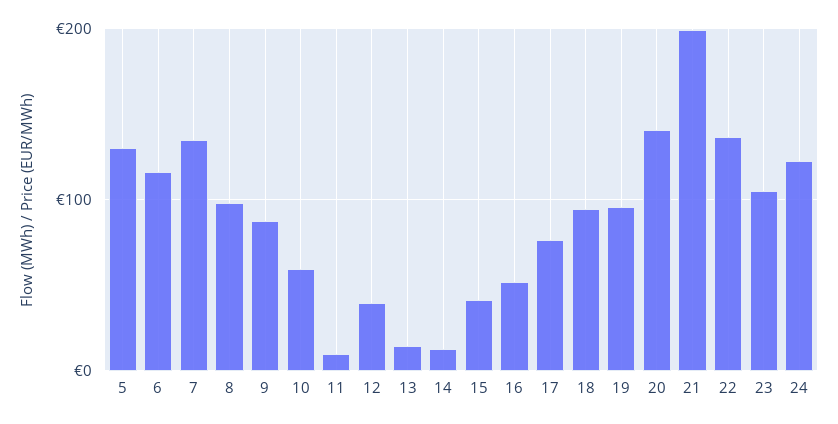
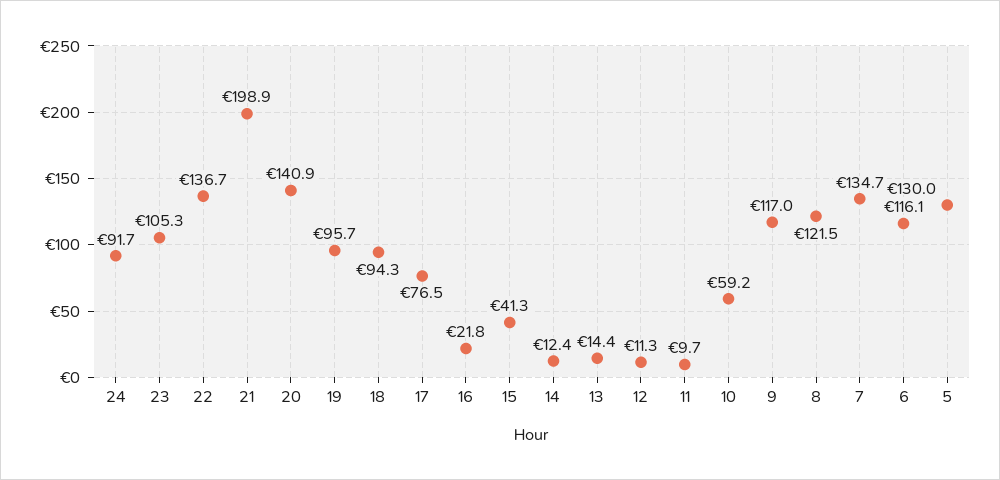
  {
    "5": 130,
    "6": 116.1,
    "7": 134.7,
-   "8": 100,
+   "8": 121.5,
-   "9": 90,
+   "9": 117,
    "10": 59.2,
    "11": 9.7,
-   "12": 40,
+   "12": 11.3,
    "13": 14.4,
    "14": 12.4,
    "15": 41.3,
-   "16": 50,
+   "16": 21.8,
    "17": 76.5,
    "18": 94.3,
    "19": 95.7,
    "20": 140.9,
    "21": 198.9,
    "22": 136.7,
    "23": 105.3,
-   "24": 120
+   "24": 91.7
  }

